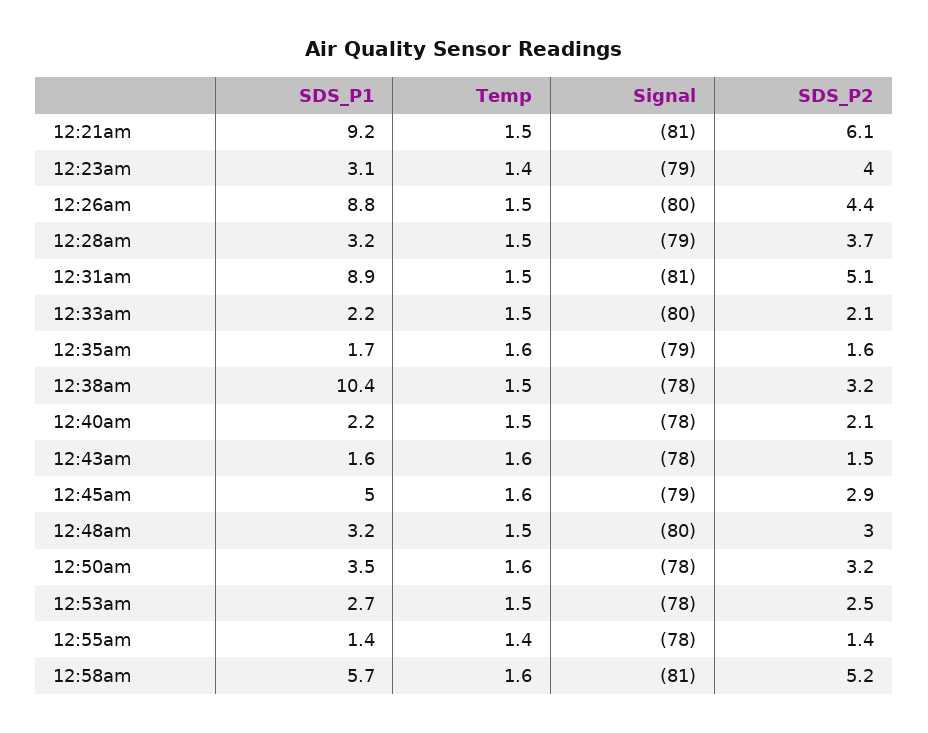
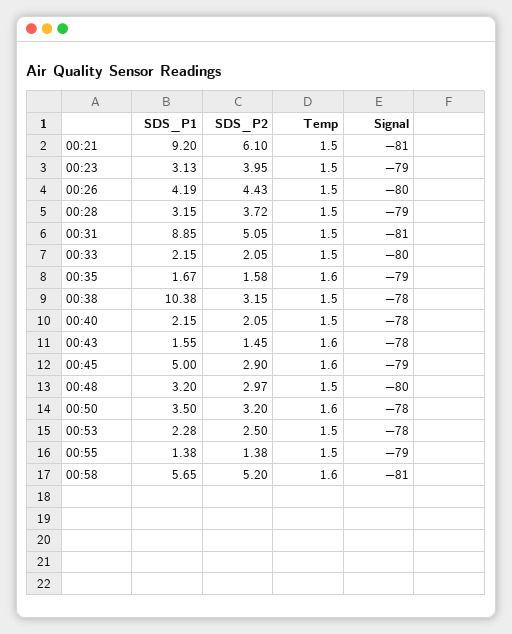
  {
    "SDS_P1": {
      "12:21am": 9.2,
      "12:23am": 3.13,
-     "12:26am": 8.8,
+     "12:26am": 4.19,
      "12:28am": 3.15,
      "12:31am": 8.85,
      "12:33am": 2.15,
      "12:35am": 1.67,
      "12:38am": 10.38,
      "12:40am": 2.15,
      "12:43am": 1.55,
      "12:45am": 5,
      "12:48am": 3.2,
      "12:50am": 3.5,
-     "12:53am": 2.7,
+     "12:53am": 2.28,
      "12:55am": 1.38,
      "12:58am": 5.65
    },
    "Temp": {
      "12:21am": 1.5,
-     "12:23am": 1.4,
+     "12:23am": 1.5,
      "12:26am": 1.5,
      "12:28am": 1.5,
      "12:31am": 1.5,
      "12:33am": 1.5,
      "12:35am": 1.6,
      "12:38am": 1.5,
      "12:40am": 1.5,
      "12:43am": 1.6,
      "12:45am": 1.6,
      "12:48am": 1.5,
      "12:50am": 1.6,
      "12:53am": 1.5,
-     "12:55am": 1.4,
+     "12:55am": 1.5,
      "12:58am": 1.6
    },
    "Signal": {
      "12:21am": -81,
      "12:23am": -79,
      "12:26am": -80,
      "12:28am": -79,
      "12:31am": -81,
      "12:33am": -80,
      "12:35am": -79,
      "12:38am": -78,
      "12:40am": -78,
      "12:43am": -78,
      "12:45am": -79,
      "12:48am": -80,
      "12:50am": -78,
      "12:53am": -78,
-     "12:55am": -78,
+     "12:55am": -79,
      "12:58am": -81
    },
    "SDS_P2": {
      "12:21am": 6.1,
      "12:23am": 3.95,
      "12:26am": 4.43,
      "12:28am": 3.72,
      "12:31am": 5.05,
      "12:33am": 2.05,
      "12:35am": 1.58,
      "12:38am": 3.15,
      "12:40am": 2.05,
      "12:43am": 1.45,
      "12:45am": 2.9,
      "12:48am": 2.97,
      "12:50am": 3.2,
      "12:53am": 2.5,
      "12:55am": 1.38,
      "12:58am": 5.2
    }
  }

